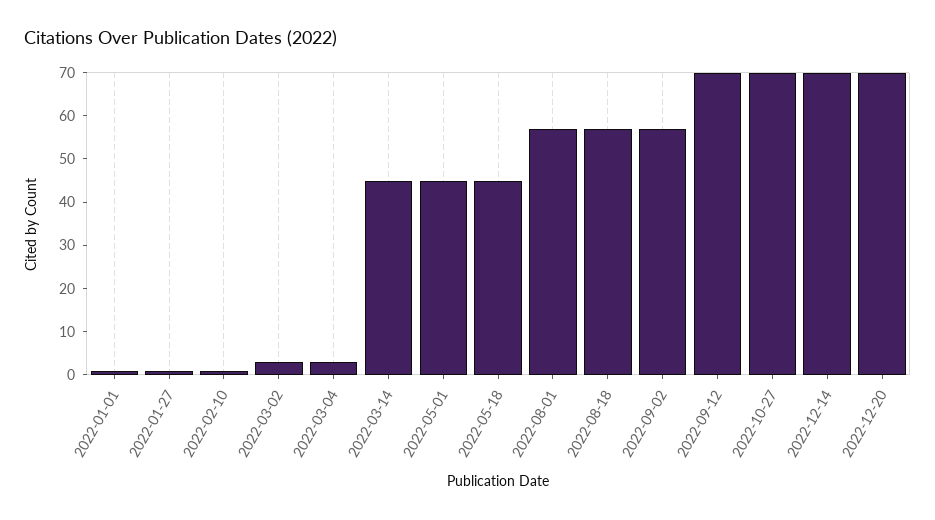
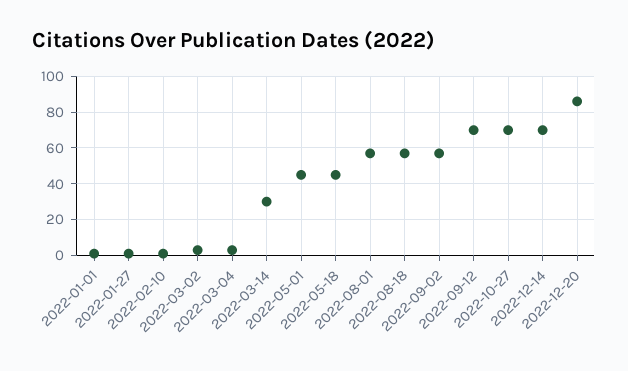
  {
    "2022-01-01": 0,
    "2022-01-27": 0,
    "2022-02-10": 0,
    "2022-03-02": 5,
    "2022-03-04": 5,
-   "2022-03-14": 45,
+   "2022-03-14": 30,
    "2022-05-01": 45,
    "2022-05-18": 45,
    "2022-08-01": 55,
    "2022-08-18": 55,
    "2022-09-02": 55,
    "2022-09-12": 70,
    "2022-10-27": 70,
    "2022-12-14": 70,
-   "2022-12-20": 70
+   "2022-12-20": 85
  }

